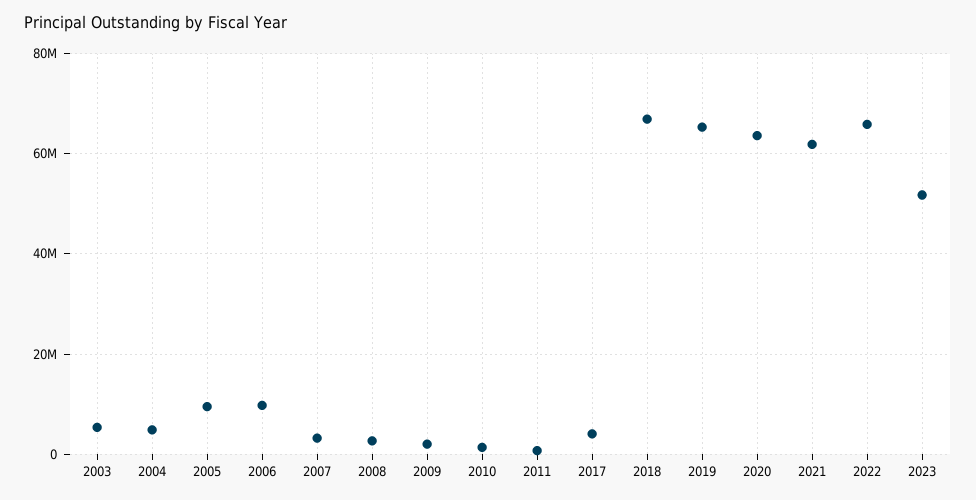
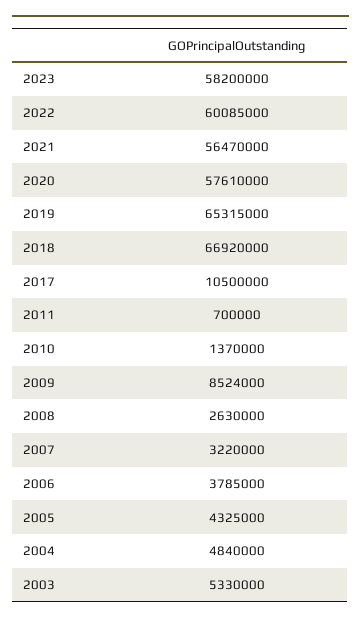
  {
    "2003": 5330000,
    "2004": 4840000,
-   "2005": 10000000,
+   "2005": 4325000,
-   "2006": 10000000,
+   "2006": 3785000,
    "2007": 3220000,
    "2008": 2630000,
-   "2009": 2000000,
+   "2009": 8524000,
    "2010": 1370000,
    "2011": 700000,
-   "2017": 4000000,
+   "2017": 10500000,
    "2018": 66920000,
    "2019": 65315000,
-   "2020": 64000000,
+   "2020": 57610000,
-   "2021": 62000000,
+   "2021": 56470000,
-   "2022": 66000000,
+   "2022": 60085000,
-   "2023": 52000000
+   "2023": 58200000
  }

